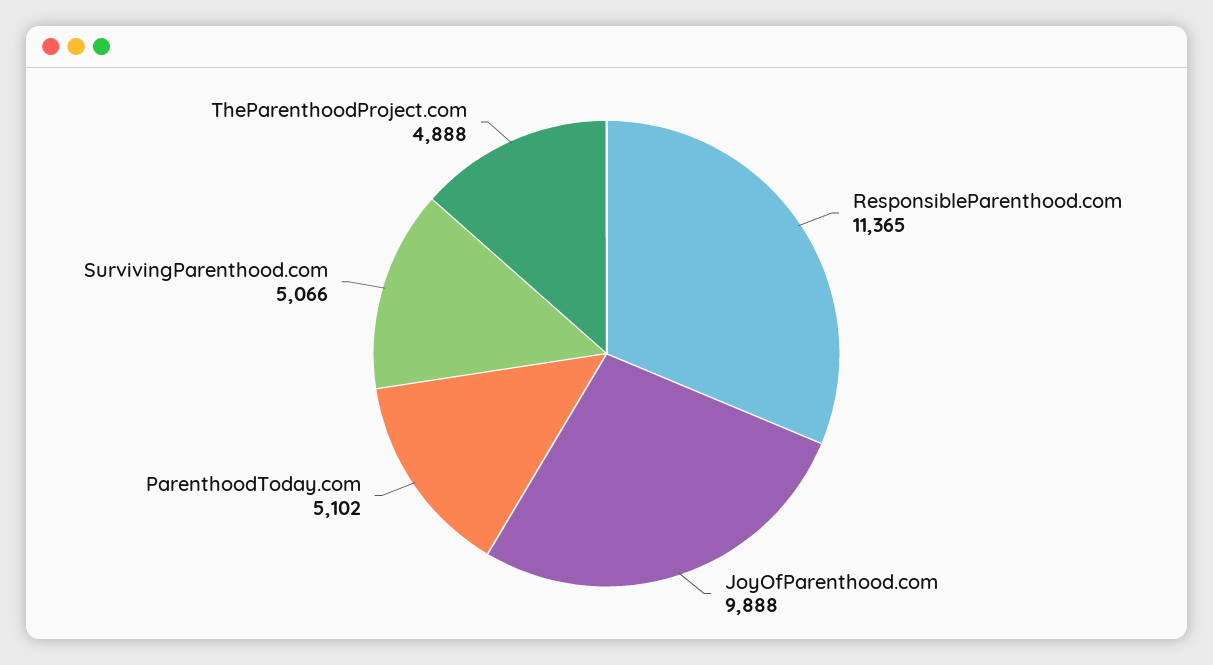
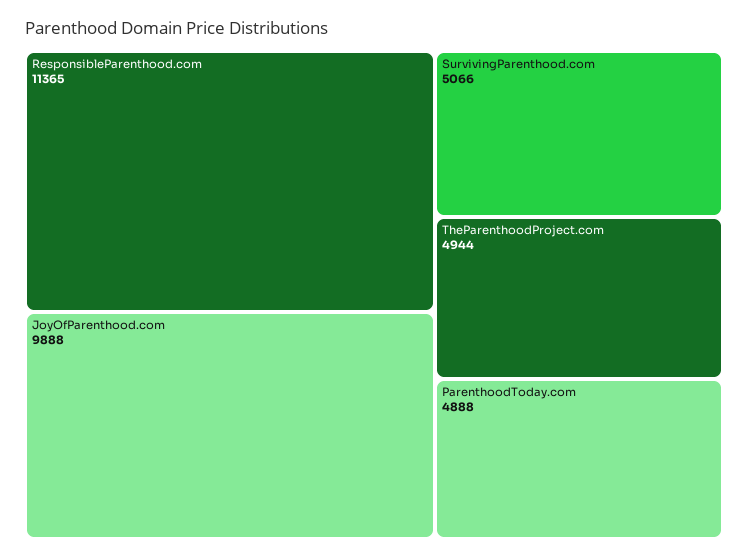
  {
    "ResponsibleParenthood.com": 11365,
    "JoyOfParenthood.com": 9888,
-   "ParenthoodToday.com": 5102,
+   "ParenthoodToday.com": 4888,
    "SurvivingParenthood.com": 5066,
-   "TheParenthoodProject.com": 4888
+   "TheParenthoodProject.com": 4944
  }

